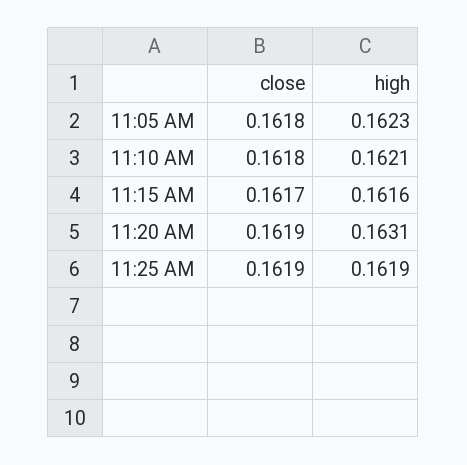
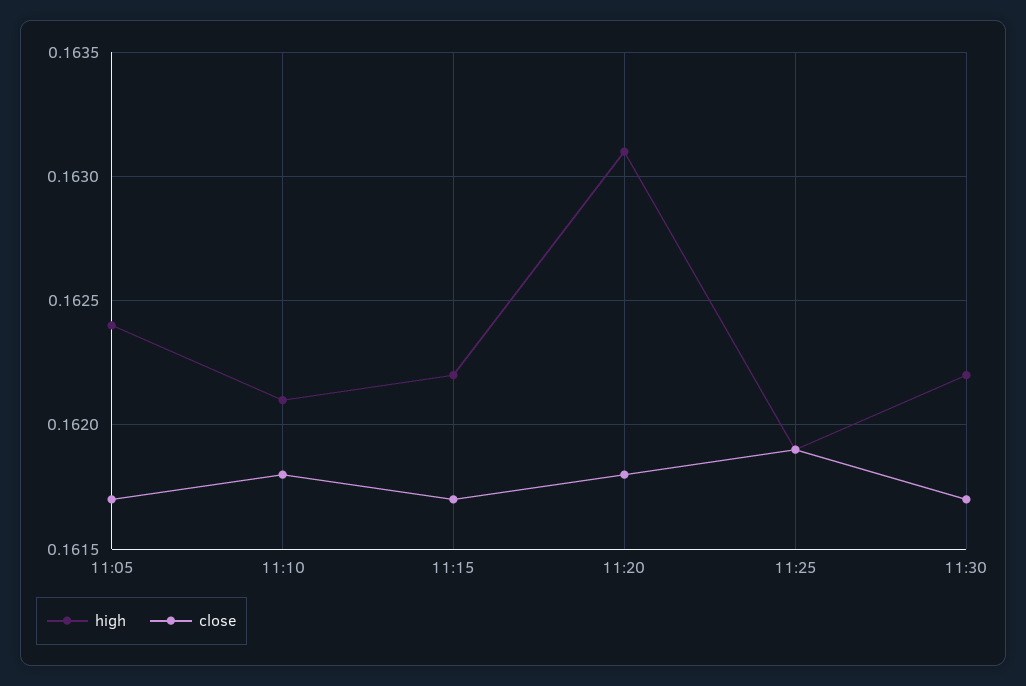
  {
    "close": {
-     "11:05 AM": 0.1618,
+     "11:05 AM": 0.1617,
      "11:10 AM": 0.1618,
      "11:15 AM": 0.1617,
-     "11:20 AM": 0.1619,
+     "11:20 AM": 0.1618,
-     "11:25 AM": 0.1619
+     "11:25 AM": 0.1619,
+     "11:30": 0.1617
    },
    "high": {
-     "11:05 AM": 0.1623,
+     "11:05 AM": 0.1624,
      "11:10 AM": 0.1621,
-     "11:15 AM": 0.1616,
+     "11:15 AM": 0.1622,
      "11:20 AM": 0.1631,
-     "11:25 AM": 0.1619
+     "11:25 AM": 0.1619,
+     "11:30": 0.1622
    }
  }

